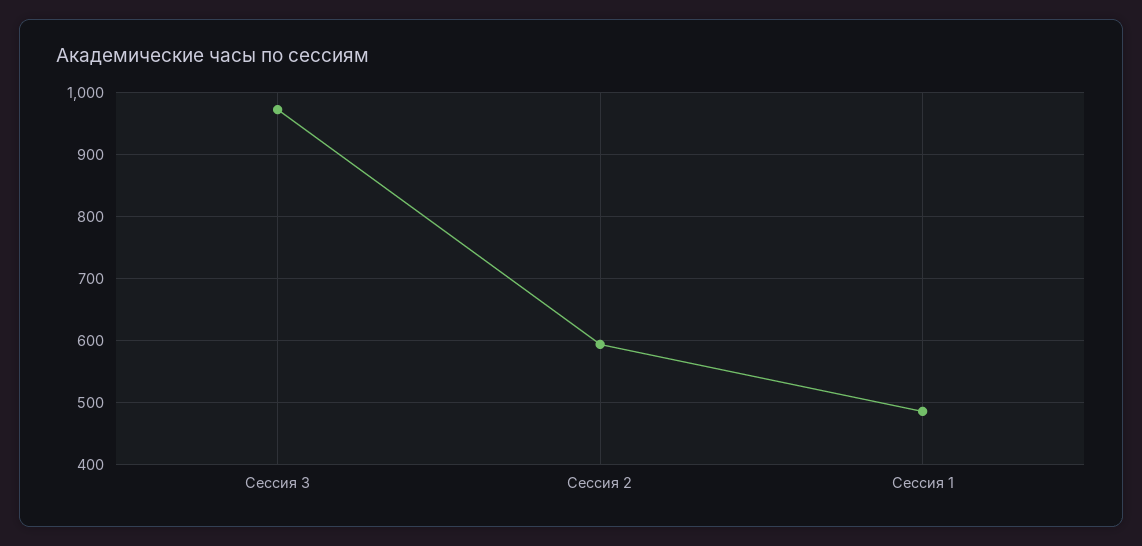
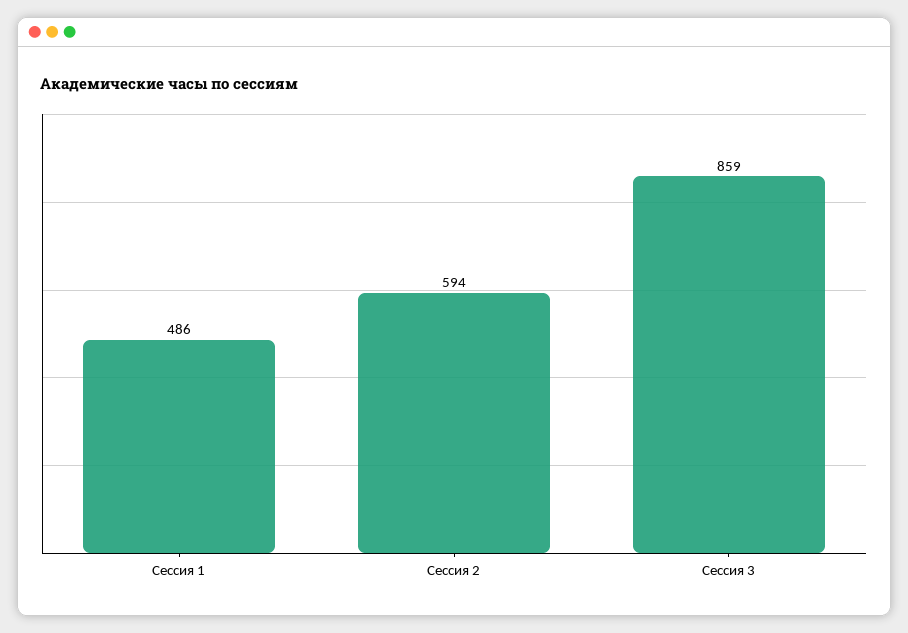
  {
-   "Сессия 3": 970,
+   "Сессия 3": 859,
    "Сессия 2": 594,
    "Сессия 1": 486
  }

